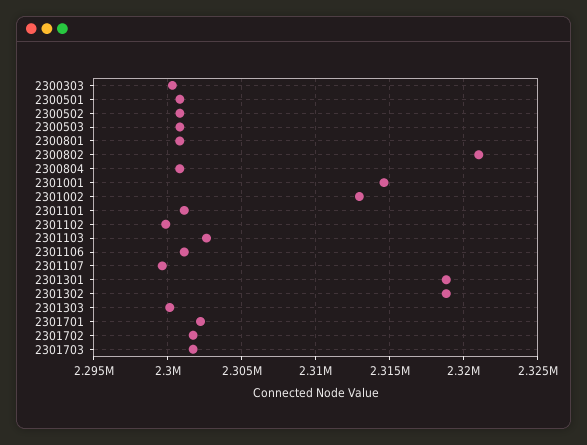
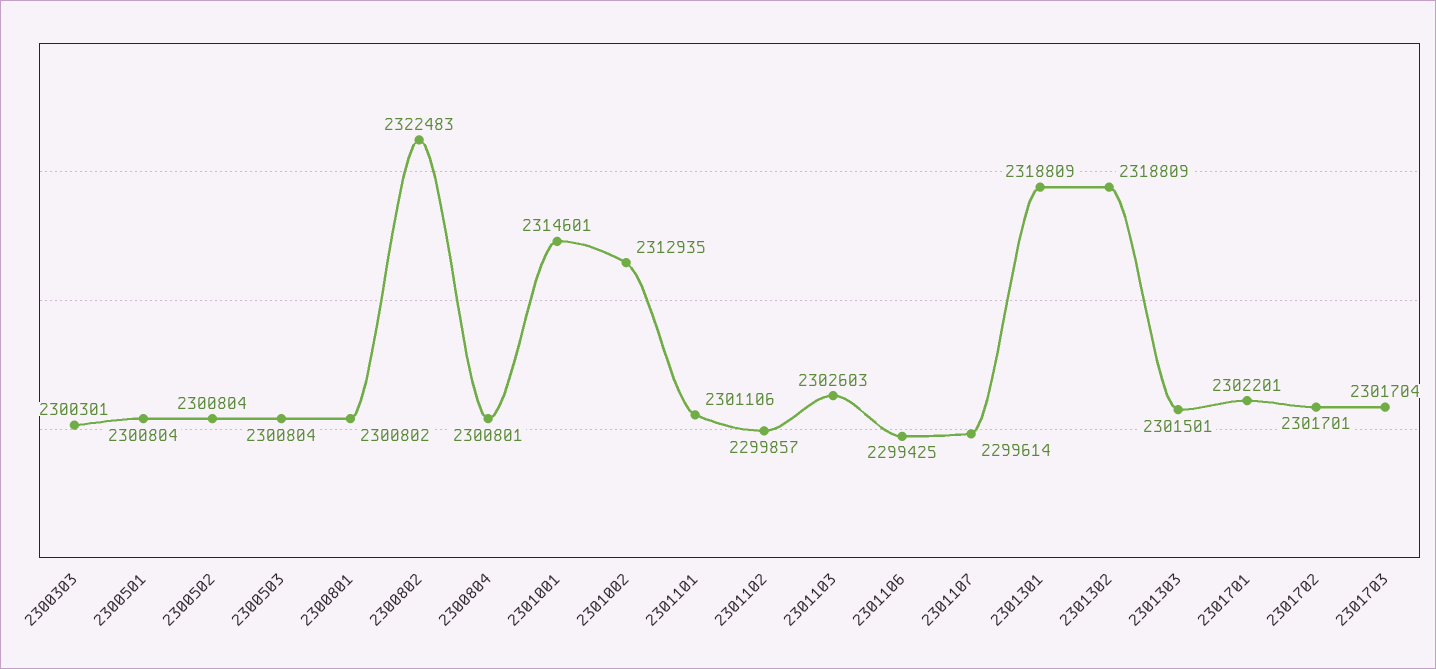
  {
    "2300303": 2300301,
    "2300501": 2300804,
    "2300502": 2300804,
    "2300503": 2300804,
    "2300801": 2300802,
-   "2300802": 2321000,
+   "2300802": 2322483,
    "2300804": 2300801,
    "2301001": 2314601,
    "2301002": 2312935,
    "2301101": 2301106,
    "2301102": 2299857,
    "2301103": 2302603,
-   "2301106": 2301000,
+   "2301106": 2299425,
    "2301107": 2299614,
    "2301301": 2318809,
    "2301302": 2318809,
-   "2301303": 2300000,
+   "2301303": 2301501,
    "2301701": 2302201,
    "2301702": 2301701,
    "2301703": 2301704
  }

